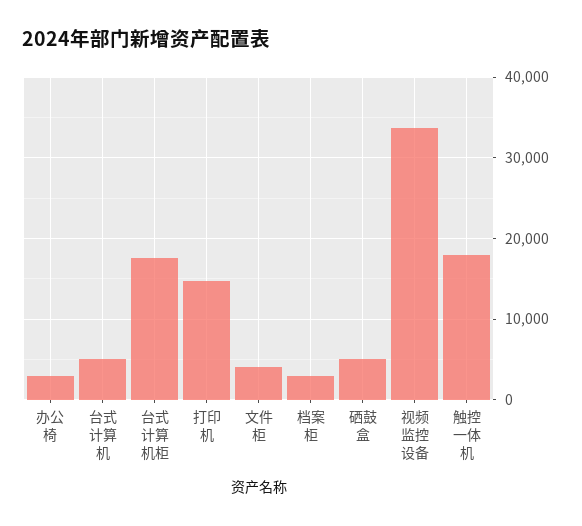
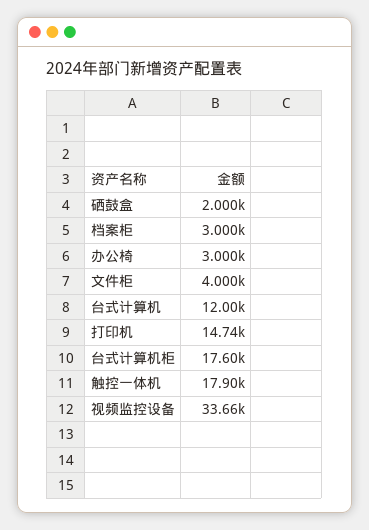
  {
    "办公椅": 3000,
-   "台式计算机": 5000,
+   "台式计算机": 12000,
    "台式计算机柜": 17600,
    "打印机": 14740,
    "文件柜": 4000,
    "档案柜": 3000,
-   "硒鼓盒": 5000,
+   "硒鼓盒": 2000,
    "视频监控设备": 33660,
    "触控一体机": 17900
  }

